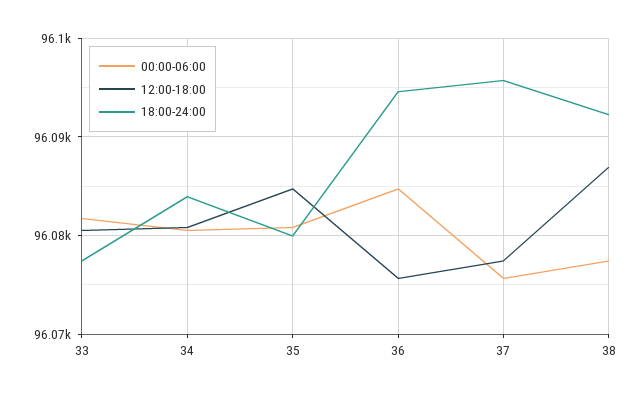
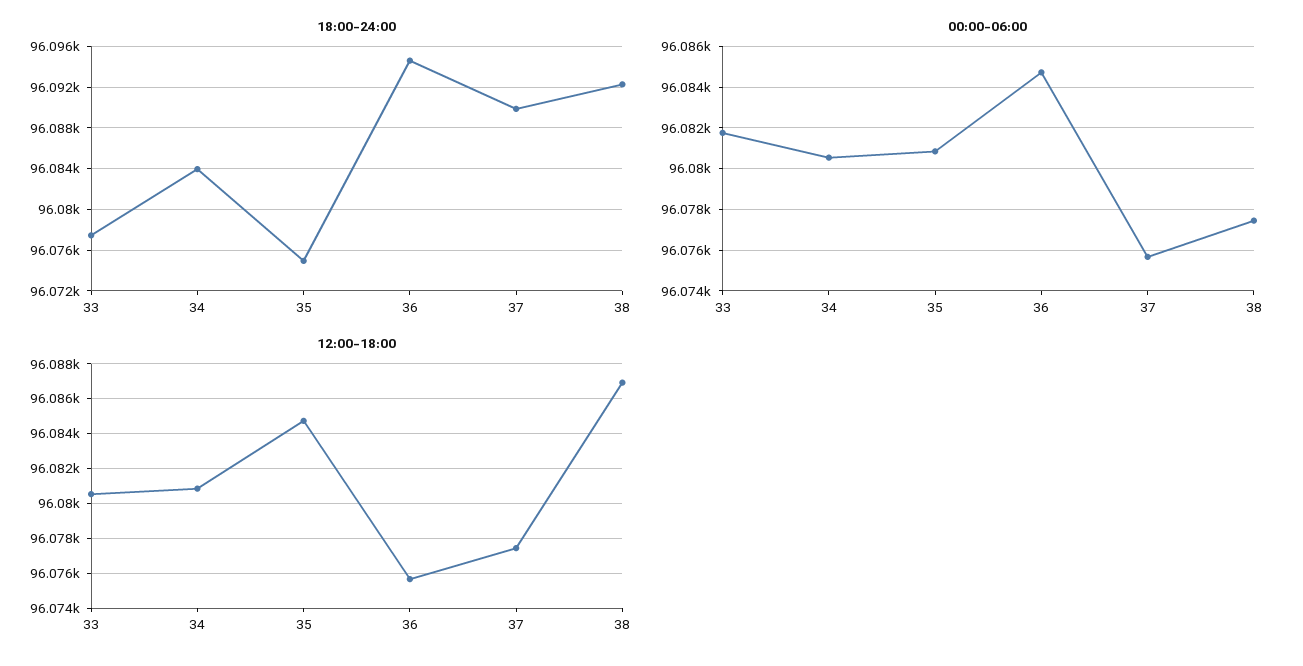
  {
    "00:00-06:00": {
      "33": 96082,
      "34": 96080.5,
      "35": 96081,
      "36": 96084.5,
      "37": 96075.5,
      "38": 96077.5
    },
    "12:00-18:00": {
      "33": 96080.5,
      "34": 96081,
      "35": 96084.5,
      "36": 96075.5,
      "37": 96077.5,
      "38": 96087
    },
    "18:00-24:00": {
      "33": 96077,
      "34": 96084,
-     "35": 96080,
+     "35": 96075,
      "36": 96095,
-     "37": 96096,
+     "37": 96090,
      "38": 96092
    }
  }

